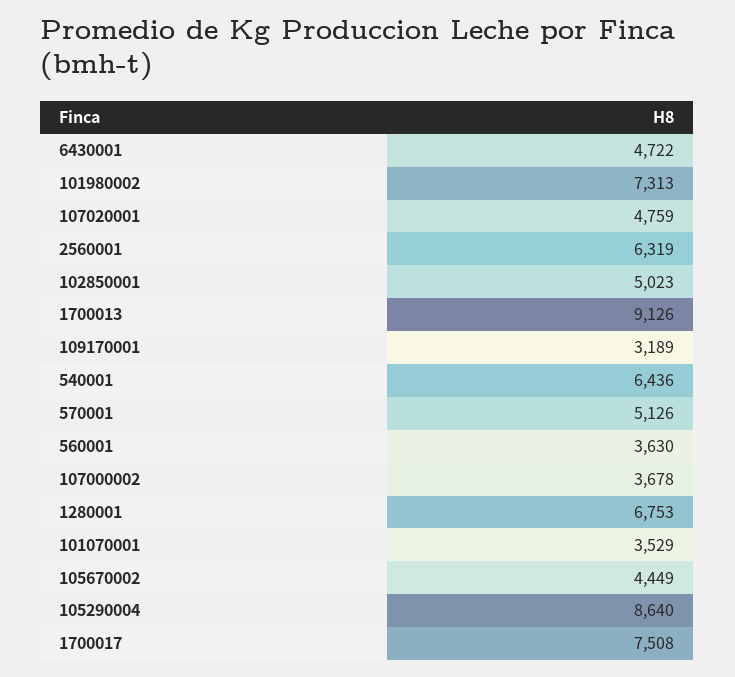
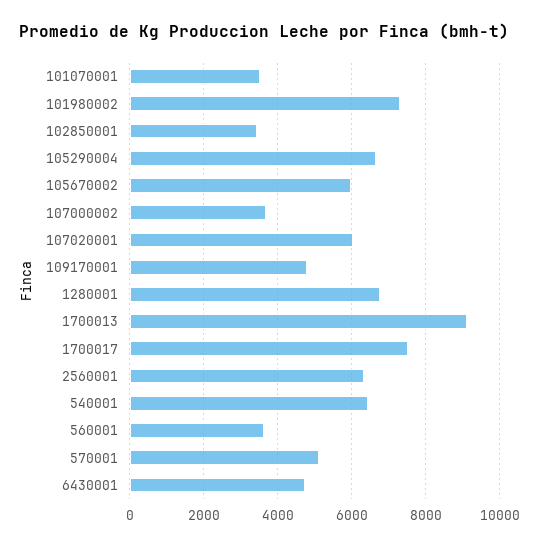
  {
    "6430001": 4722,
    "101980002": 7313,
-   "107020001": 4759,
+   "107020001": 6000,
    "2560001": 6319,
-   "102850001": 5023,
+   "102850001": 3400,
    "1700013": 9126,
-   "109170001": 3189,
+   "109170001": 4800,
    "540001": 6436,
    "570001": 5126,
    "560001": 3630,
    "107000002": 3678,
    "1280001": 6753,
    "101070001": 3529,
-   "105670002": 4449,
+   "105670002": 6000,
-   "105290004": 8640,
+   "105290004": 6600,
    "1700017": 7508
  }

